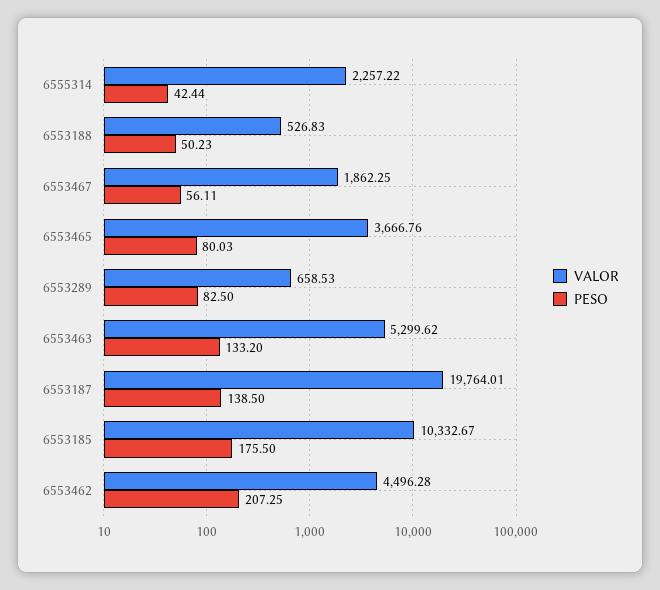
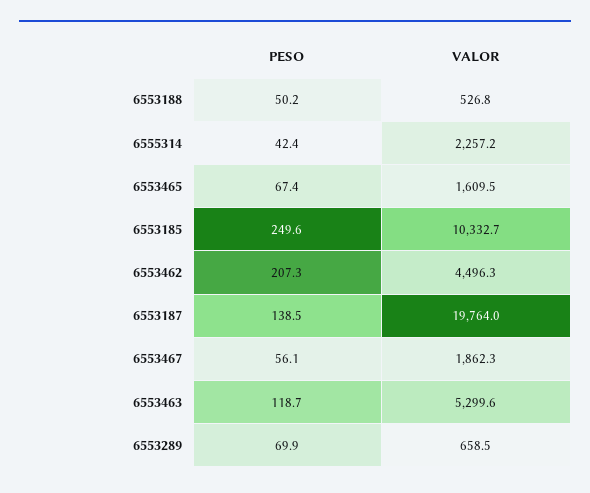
  {
    "VALOR": {
      "6555314": 2257.22,
      "6553188": 526.83,
      "6553467": 1862.25,
-     "6553465": 3666.76,
+     "6553465": 1609.5,
      "6553289": 658.53,
      "6553463": 5299.62,
      "6553187": 19764.01,
      "6553185": 10332.67,
      "6553462": 4496.28
    },
    "PESO": {
      "6555314": 42.44,
      "6553188": 50.23,
      "6553467": 56.11,
-     "6553465": 80.03,
+     "6553465": 67.4,
-     "6553289": 82.5,
+     "6553289": 69.9,
-     "6553463": 133.2,
+     "6553463": 118.7,
      "6553187": 138.5,
-     "6553185": 175.5,
+     "6553185": 249.6,
      "6553462": 207.25
    }
  }

